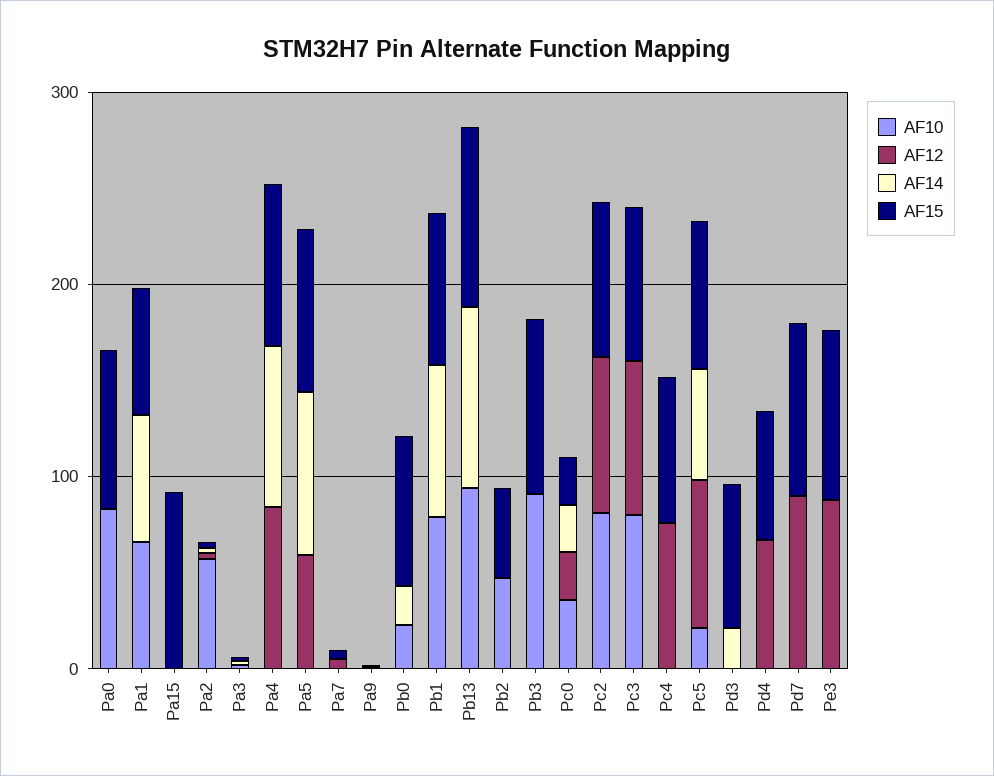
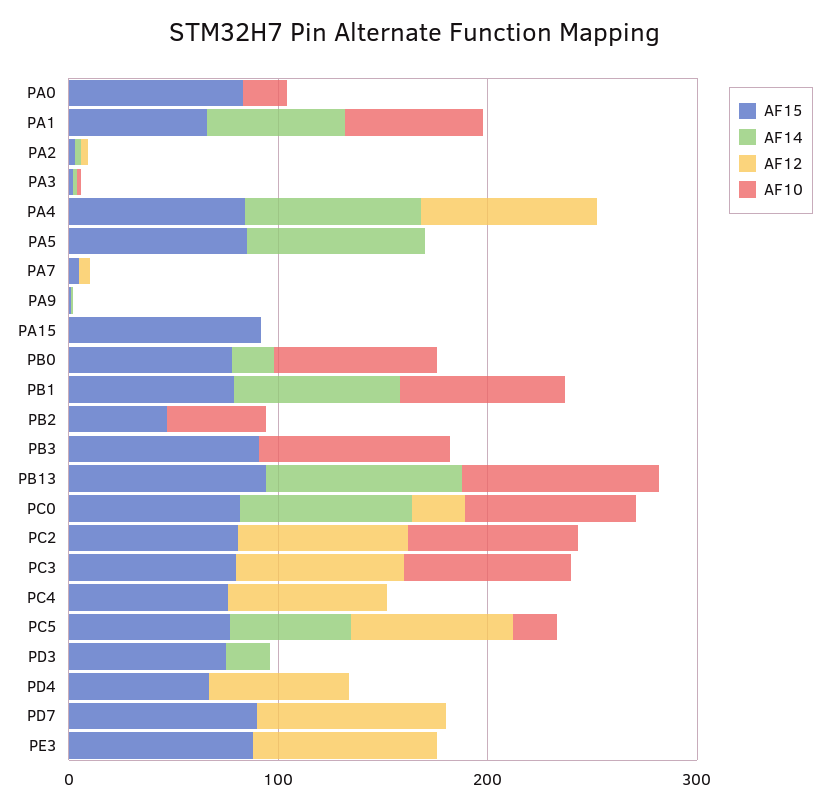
  {
    "AF10": {
-     "Pa0": 80,
+     "Pa0": 20,
      "Pa1": 60,
      "Pa15": 0,
-     "Pa2": 60,
+     "Pa2": 0,
      "Pa3": 0,
      "Pa4": 0,
      "Pa5": 0,
      "Pa7": 0,
      "Pa9": 0,
-     "Pb0": 20,
+     "Pb0": 80,
      "Pb1": 80,
      "Pb13": 100,
      "Pb2": 40,
      "Pb3": 100,
-     "Pc0": 40,
+     "Pc0": 80,
      "Pc2": 80,
      "Pc3": 80,
      "Pc4": 0,
      "Pc5": 20,
      "Pd3": 0,
      "Pd4": 0,
      "Pd7": 0,
      "Pe3": 0
    },
    "AF12": {
      "Pa0": 0,
      "Pa1": 0,
      "Pa15": 0,
      "Pa2": 0,
      "Pa3": 0,
      "Pa4": 80,
-     "Pa5": 60,
+     "Pa5": 0,
      "Pa7": 0,
      "Pa9": 0,
      "Pb0": 0,
      "Pb1": 0,
      "Pb13": 0,
      "Pb2": 0,
      "Pb3": 0,
      "Pc0": 20,
      "Pc2": 80,
      "Pc3": 80,
      "Pc4": 80,
      "Pc5": 80,
      "Pd3": 0,
      "Pd4": 60,
      "Pd7": 100,
      "Pe3": 80
    },
    "AF14": {
      "Pa0": 0,
      "Pa1": 60,
      "Pa15": 0,
      "Pa2": 0,
      "Pa3": 0,
      "Pa4": 80,
      "Pa5": 80,
      "Pa7": 0,
      "Pa9": 0,
      "Pb0": 20,
      "Pb1": 80,
      "Pb13": 100,
      "Pb2": 0,
      "Pb3": 0,
-     "Pc0": 20,
+     "Pc0": 80,
      "Pc2": 0,
      "Pc3": 0,
      "Pc4": 0,
      "Pc5": 60,
      "Pd3": 20,
      "Pd4": 0,
      "Pd7": 0,
      "Pe3": 0
    },
    "AF15": {
      "Pa0": 80,
      "Pa1": 60,
      "Pa15": 100,
      "Pa2": 0,
      "Pa3": 0,
      "Pa4": 80,
      "Pa5": 80,
      "Pa7": 0,
      "Pa9": 0,
      "Pb0": 80,
      "Pb1": 80,
      "Pb13": 100,
      "Pb2": 40,
      "Pb3": 100,
-     "Pc0": 20,
+     "Pc0": 80,
      "Pc2": 80,
      "Pc3": 80,
      "Pc4": 80,
      "Pc5": 80,
      "Pd3": 80,
      "Pd4": 60,
      "Pd7": 100,
      "Pe3": 80
    }
  }

